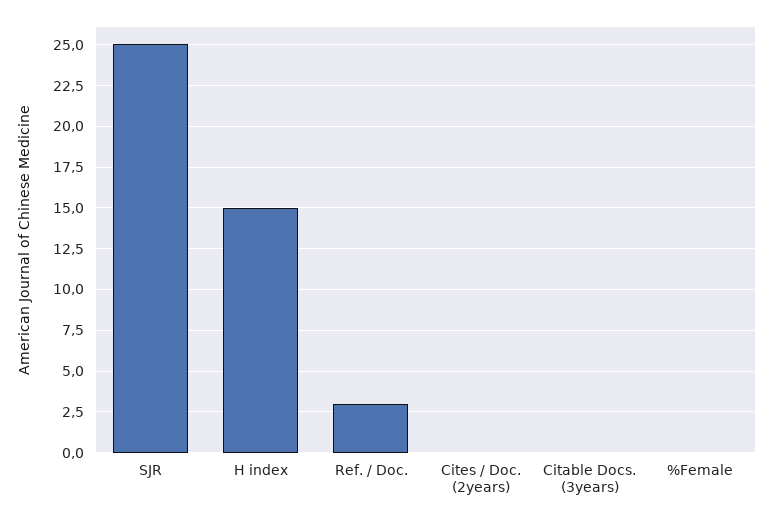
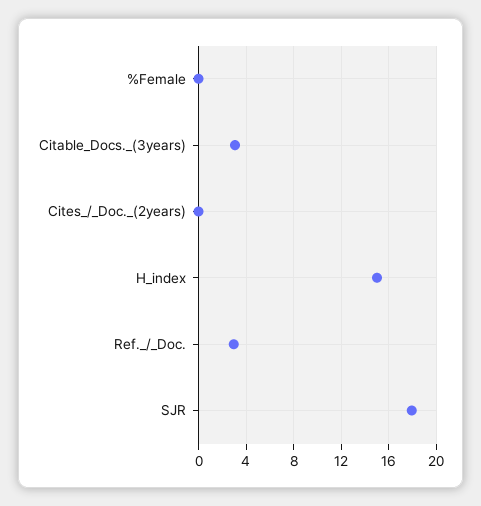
  {
-   "SJR": 25,
+   "SJR": 18,
    "H index": 15,
    "Ref. / Doc.": 3,
    "Cites / Doc. (2years)": 0,
-   "Citable Docs. (3years)": 0,
+   "Citable Docs. (3years)": 3,
    "%Female": 0
  }

